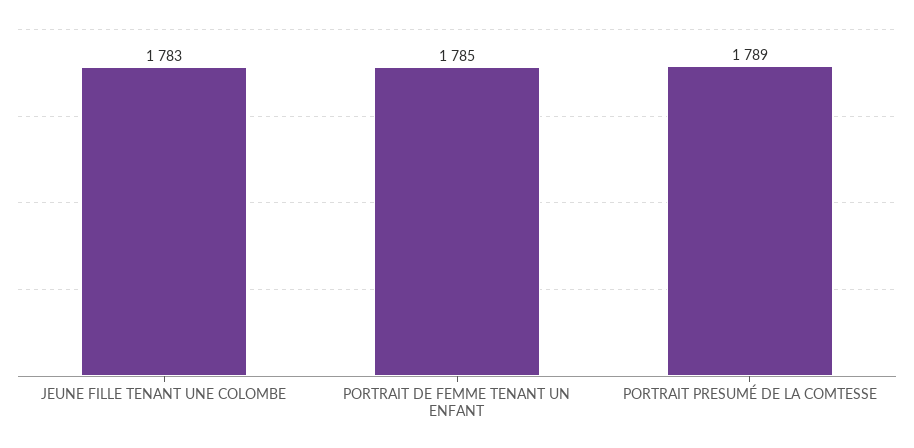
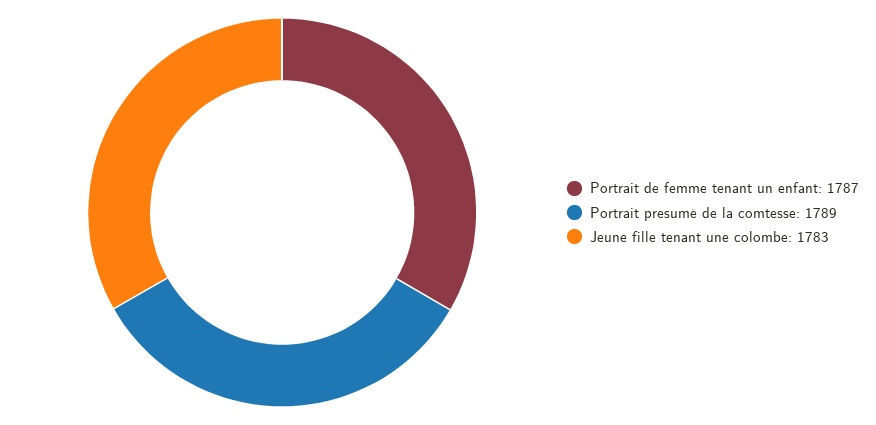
  {
    "JEUNE FILLE TENANT UNE COLOMBE": 1783,
-   "PORTRAIT DE FEMME TENANT UN ENFANT": 1785,
+   "PORTRAIT DE FEMME TENANT UN ENFANT": 1787,
    "PORTRAIT PRESUMÉ DE LA COMTESSE": 1789
  }

